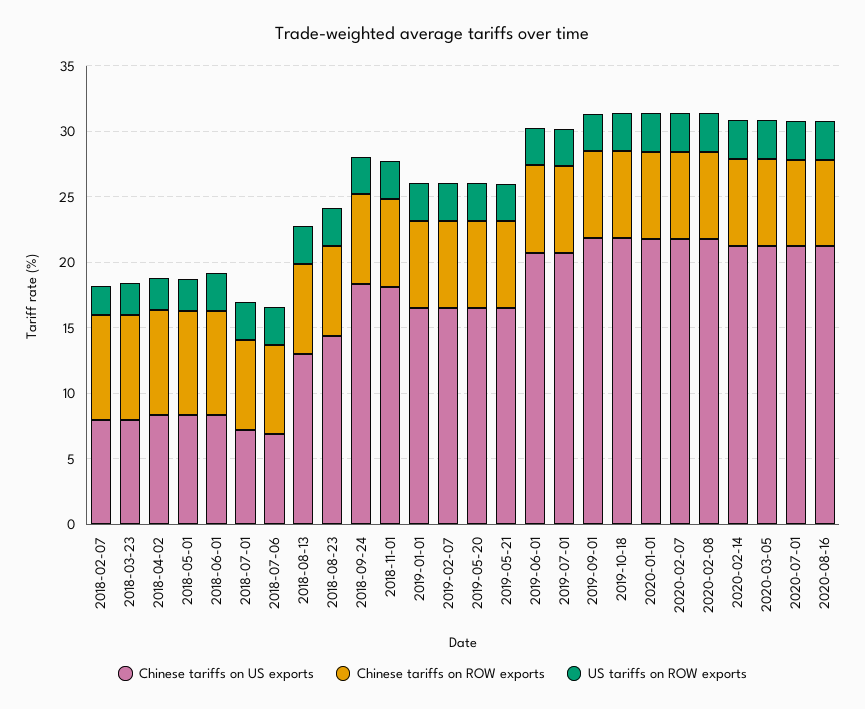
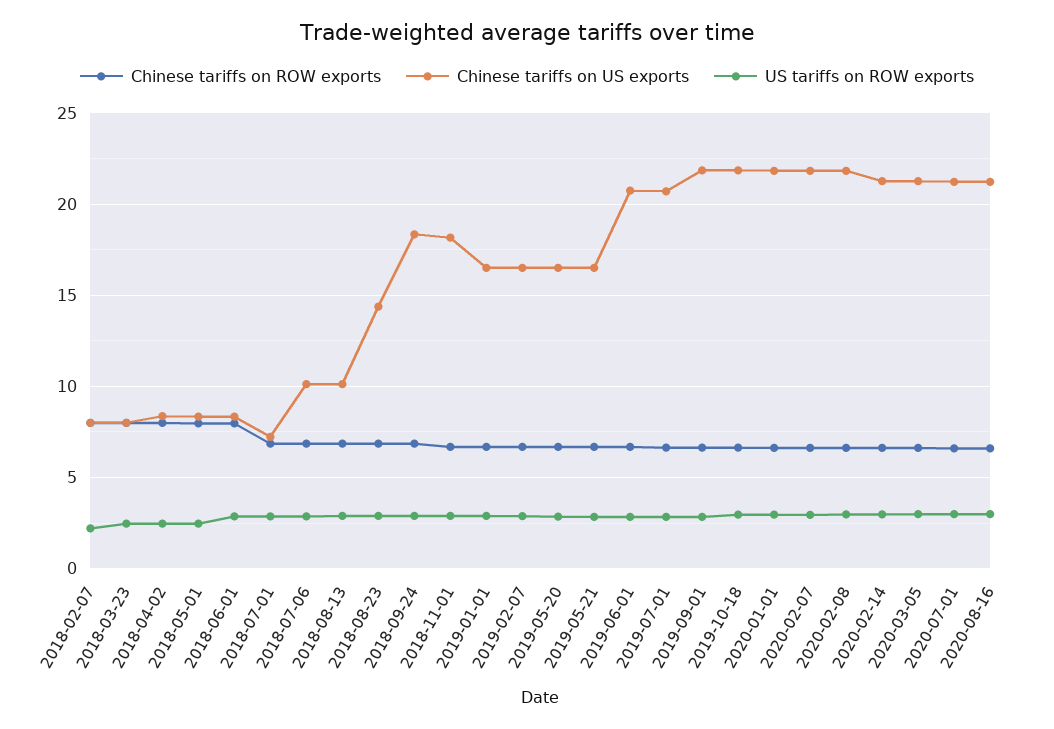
  {
    "Chinese tariffs on US exports": {
      "2018-02-07": 8,
      "2018-03-23": 8,
      "2018-04-02": 8.5,
      "2018-05-01": 8.5,
      "2018-06-01": 8.5,
      "2018-07-01": 7,
-     "2018-07-06": 7,
+     "2018-07-06": 10,
-     "2018-08-13": 13,
+     "2018-08-13": 10,
      "2018-08-23": 14.5,
      "2018-09-24": 18.5,
      "2018-11-01": 18,
      "2019-01-01": 16.5,
      "2019-02-07": 16.5,
      "2019-05-20": 16.5,
      "2019-05-21": 16.5,
      "2019-06-01": 20.5,
      "2019-07-01": 20.5,
      "2019-09-01": 22,
      "2019-10-18": 22,
      "2020-01-01": 22,
      "2020-02-07": 22,
      "2020-02-08": 22,
      "2020-02-14": 21.5,
      "2020-03-05": 21.5,
      "2020-07-01": 21,
      "2020-08-16": 21
    },
    "Chinese tariffs on ROW exports": {
      "2018-02-07": 8,
      "2018-03-23": 8,
      "2018-04-02": 8,
      "2018-05-01": 8,
      "2018-06-01": 8,
      "2018-07-01": 7,
      "2018-07-06": 7,
      "2018-08-13": 7,
      "2018-08-23": 7,
      "2018-09-24": 7,
      "2018-11-01": 6.5,
      "2019-01-01": 6.5,
      "2019-02-07": 6.5,
      "2019-05-20": 6.5,
      "2019-05-21": 6.5,
      "2019-06-01": 6.5,
      "2019-07-01": 6.5,
      "2019-09-01": 6.5,
      "2019-10-18": 6.5,
      "2020-01-01": 6.5,
      "2020-02-07": 6.5,
      "2020-02-08": 6.5,
      "2020-02-14": 6.5,
      "2020-03-05": 6.5,
      "2020-07-01": 6.5,
      "2020-08-16": 6.5
    },
    "US tariffs on ROW exports": {
      "2018-02-07": 2,
      "2018-03-23": 2.5,
      "2018-04-02": 2.5,
      "2018-05-01": 2.5,
      "2018-06-01": 3,
      "2018-07-01": 3,
      "2018-07-06": 3,
      "2018-08-13": 3,
      "2018-08-23": 3,
      "2018-09-24": 3,
      "2018-11-01": 3,
      "2019-01-01": 3,
      "2019-02-07": 3,
      "2019-05-20": 3,
      "2019-05-21": 3,
      "2019-06-01": 3,
      "2019-07-01": 3,
      "2019-09-01": 3,
      "2019-10-18": 3,
      "2020-01-01": 3,
      "2020-02-07": 3,
      "2020-02-08": 3,
      "2020-02-14": 3,
      "2020-03-05": 3,
      "2020-07-01": 3,
      "2020-08-16": 3
    }
  }

